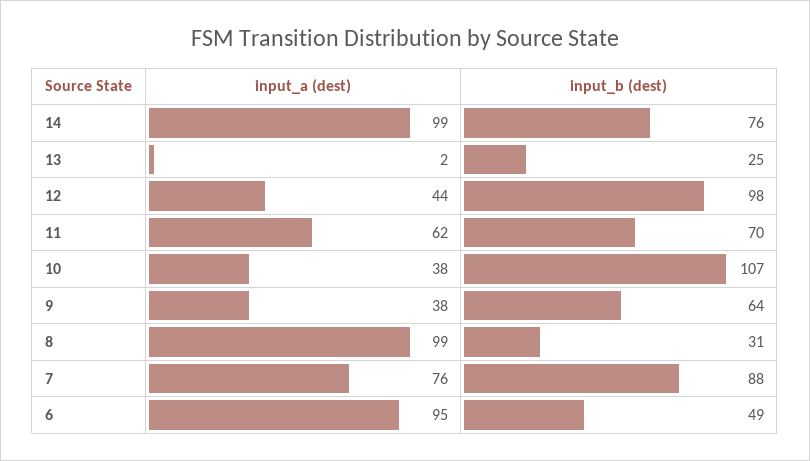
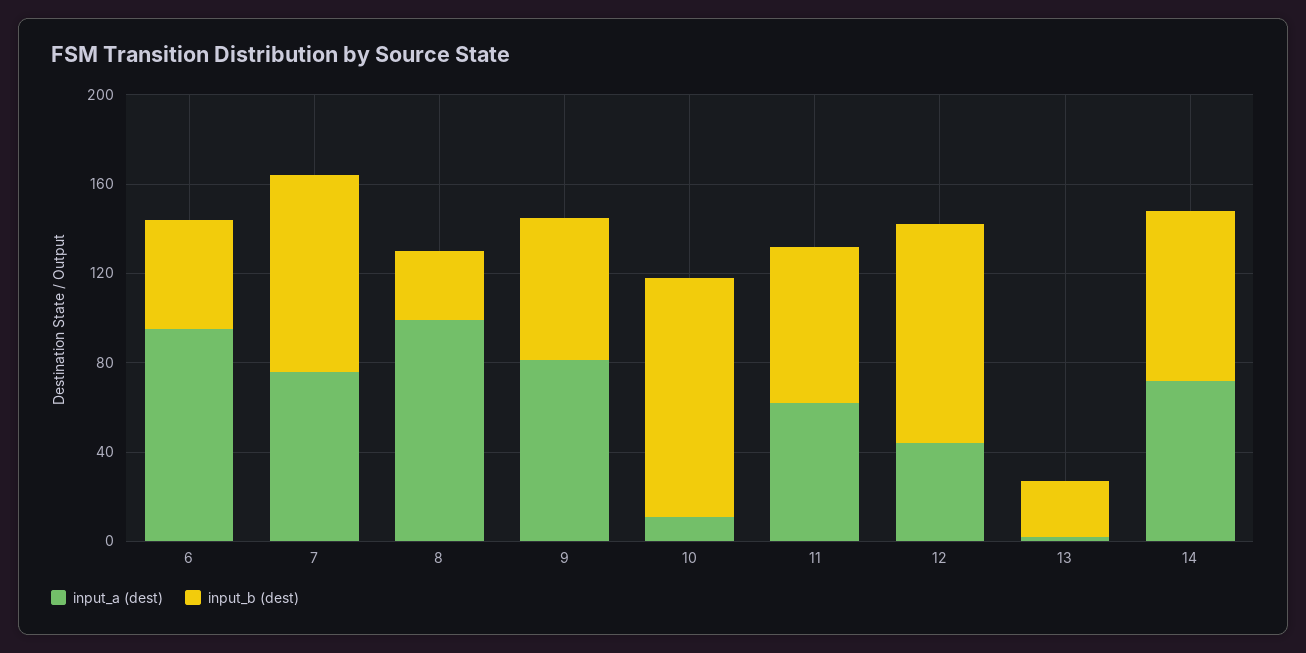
  {
    "input_a (dest)": {
-     "14": 99,
+     "14": 70,
      "13": 2,
      "12": 44,
      "11": 62,
-     "10": 38,
+     "10": 10,
-     "9": 38,
+     "9": 80,
      "8": 99,
      "7": 76,
      "6": 95
    },
    "input_b (dest)": {
      "14": 76,
      "13": 25,
      "12": 98,
      "11": 70,
      "10": 107,
      "9": 64,
      "8": 31,
      "7": 88,
      "6": 49
    }
  }

